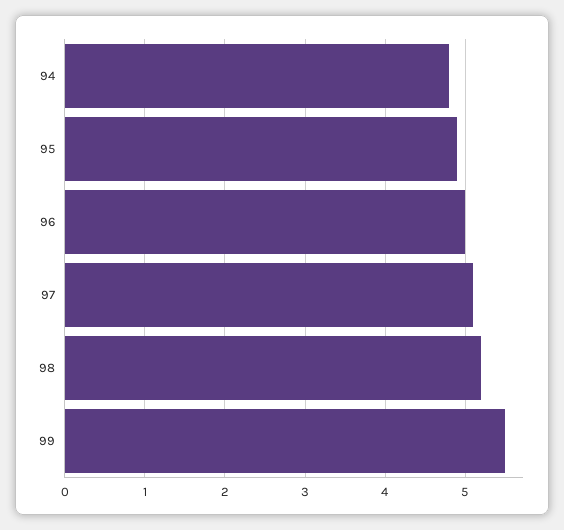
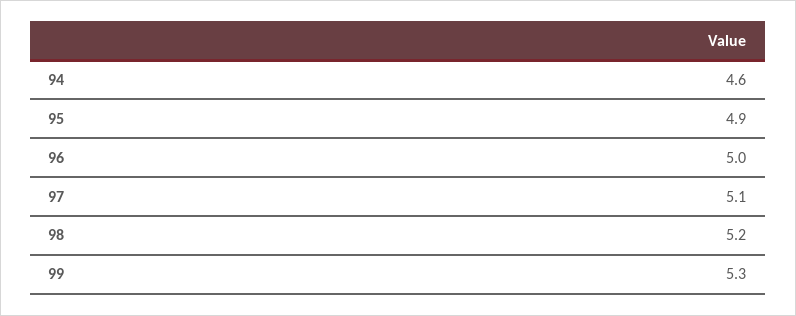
  {
-   "94": 4.8,
+   "94": 4.6,
    "95": 4.9,
    "96": 5,
    "97": 5.1,
    "98": 5.2,
-   "99": 5.5
+   "99": 5.3
  }

